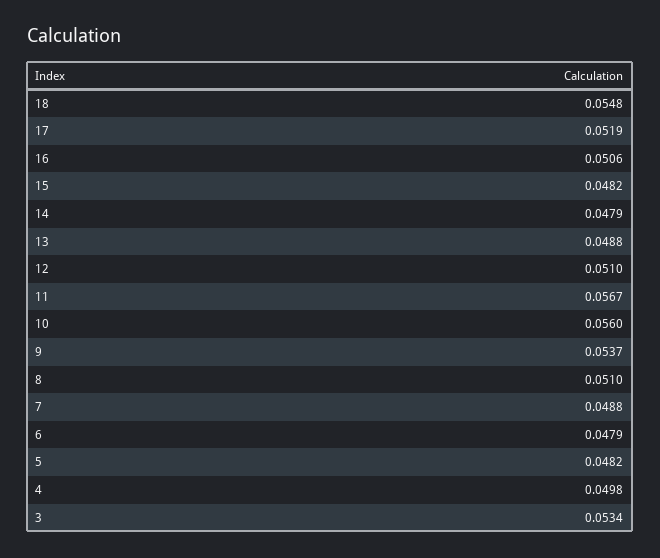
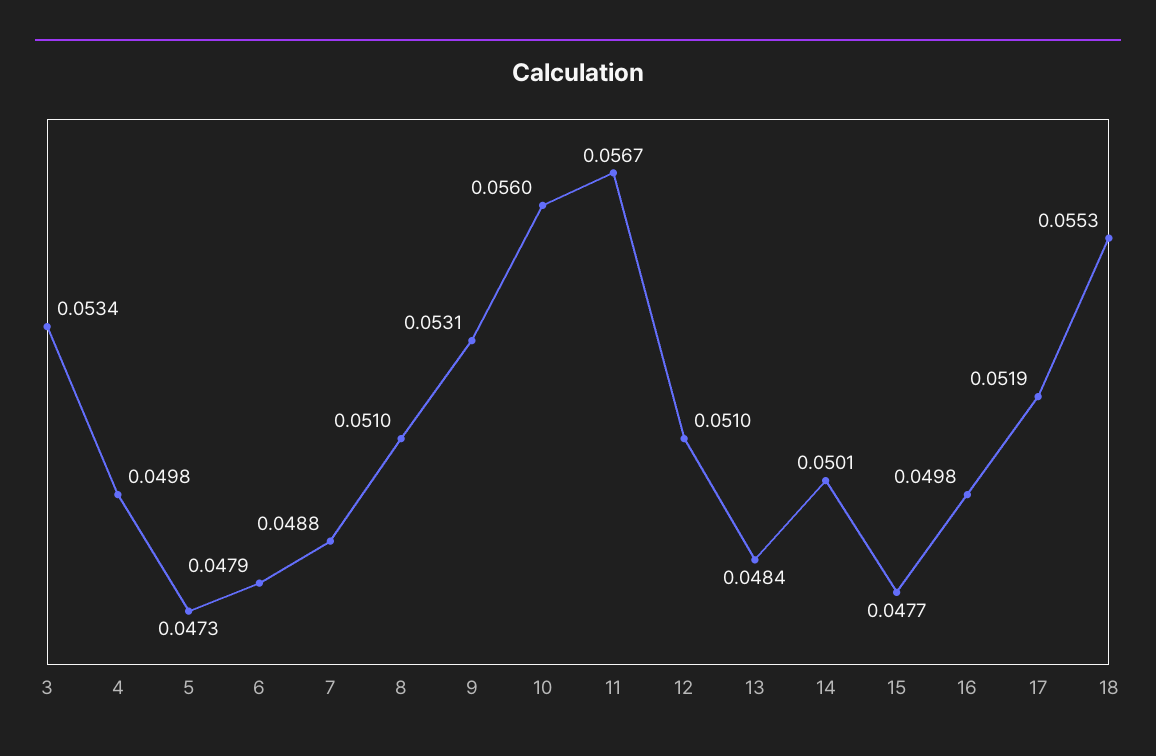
  {
-   "18": 0.0548,
+   "18": 0.0553,
    "17": 0.0519,
-   "16": 0.0506,
+   "16": 0.0498,
-   "15": 0.0482,
+   "15": 0.0477,
-   "14": 0.0479,
+   "14": 0.0501,
-   "13": 0.0488,
+   "13": 0.0484,
    "12": 0.051,
    "11": 0.0567,
    "10": 0.056,
-   "9": 0.0537,
+   "9": 0.0531,
    "8": 0.051,
    "7": 0.0488,
    "6": 0.0479,
-   "5": 0.0482,
+   "5": 0.0473,
    "4": 0.0498,
    "3": 0.0534
  }

